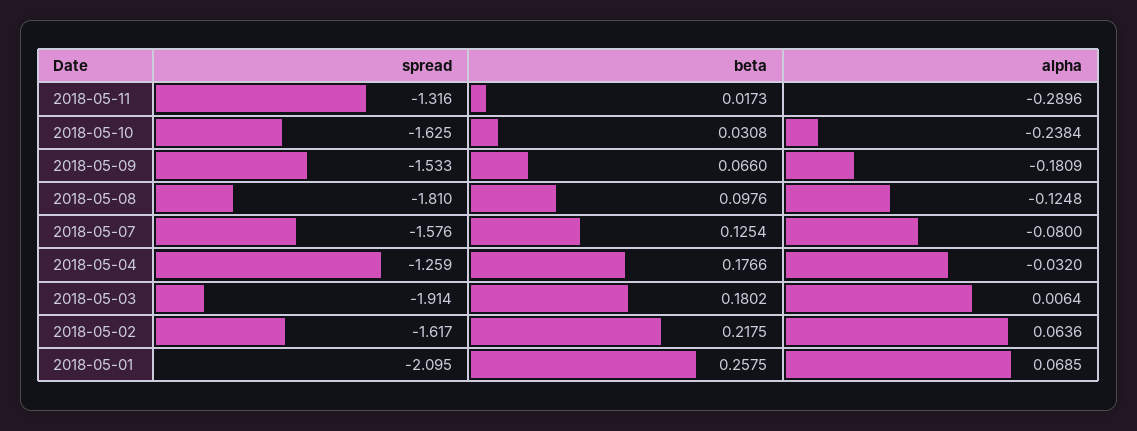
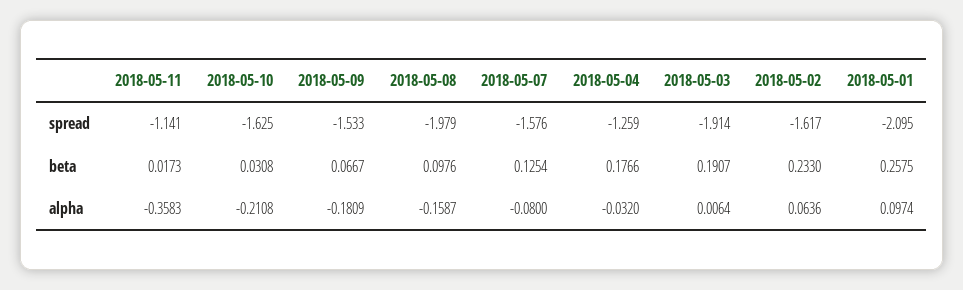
  {
    "spread": {
-     "2018-05-11": -1.316,
+     "2018-05-11": -1.141,
      "2018-05-10": -1.625,
      "2018-05-09": -1.533,
-     "2018-05-08": -1.81,
+     "2018-05-08": -1.979,
      "2018-05-07": -1.576,
      "2018-05-04": -1.259,
      "2018-05-03": -1.914,
      "2018-05-02": -1.617,
      "2018-05-01": -2.095
    },
    "beta": {
      "2018-05-11": 0.0173,
      "2018-05-10": 0.0308,
-     "2018-05-09": 0.066,
+     "2018-05-09": 0.0667,
      "2018-05-08": 0.0976,
      "2018-05-07": 0.1254,
      "2018-05-04": 0.1766,
-     "2018-05-03": 0.1802,
+     "2018-05-03": 0.1907,
-     "2018-05-02": 0.2175,
+     "2018-05-02": 0.233,
      "2018-05-01": 0.2575
    },
    "alpha": {
-     "2018-05-11": -0.2896,
+     "2018-05-11": -0.3583,
-     "2018-05-10": -0.2384,
+     "2018-05-10": -0.2108,
      "2018-05-09": -0.1809,
-     "2018-05-08": -0.1248,
+     "2018-05-08": -0.1587,
      "2018-05-07": -0.08,
      "2018-05-04": -0.032,
      "2018-05-03": 0.0064,
      "2018-05-02": 0.0636,
-     "2018-05-01": 0.0685
+     "2018-05-01": 0.0974
    }
  }

